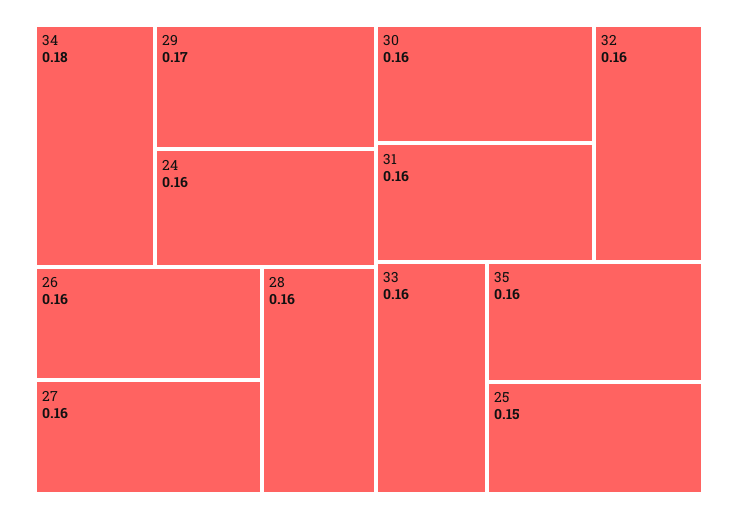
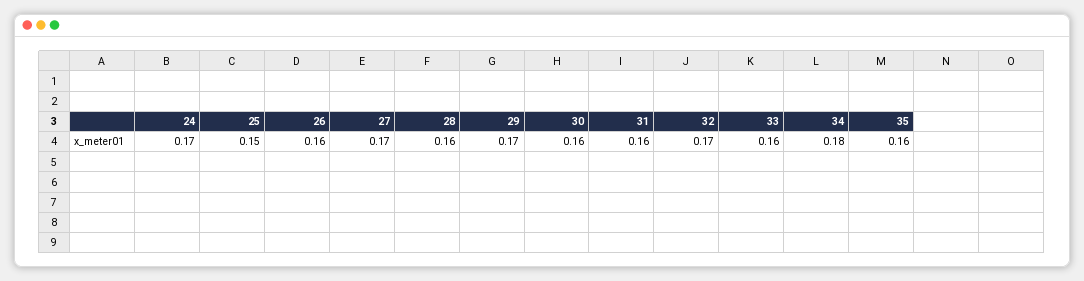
  {
    "34": 0.18,
    "29": 0.17,
-   "24": 0.16,
+   "24": 0.17,
    "26": 0.16,
-   "27": 0.16,
+   "27": 0.17,
    "28": 0.16,
    "30": 0.16,
    "31": 0.16,
-   "32": 0.16,
+   "32": 0.17,
    "33": 0.16,
    "35": 0.16,
    "25": 0.15
  }

